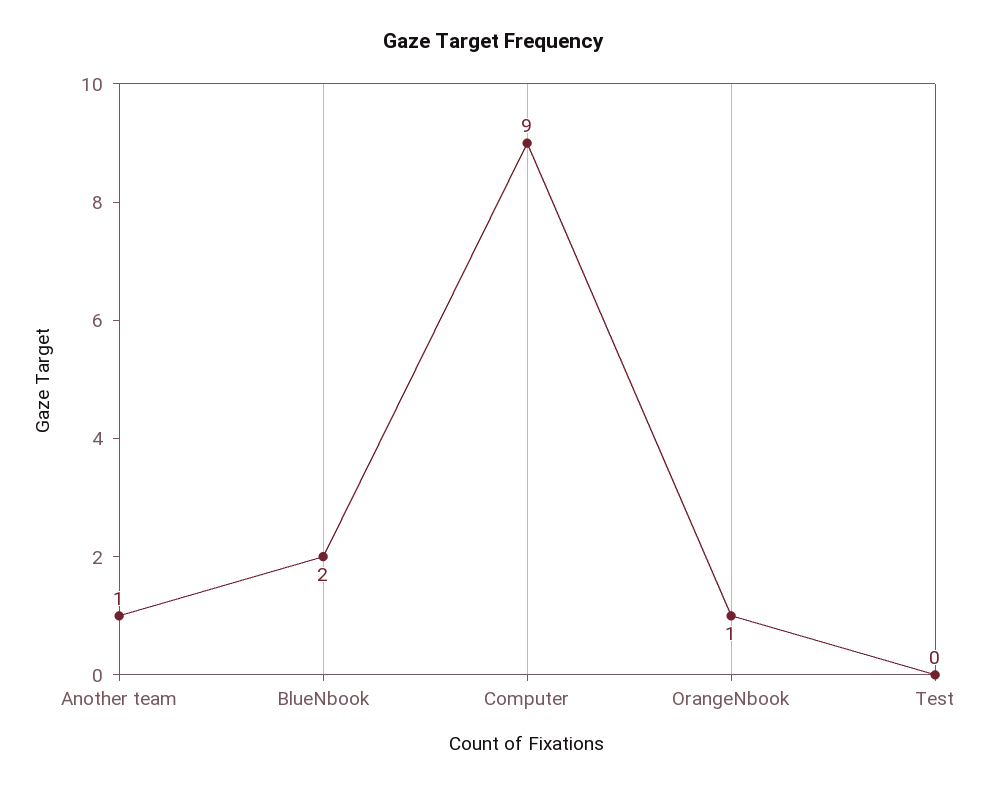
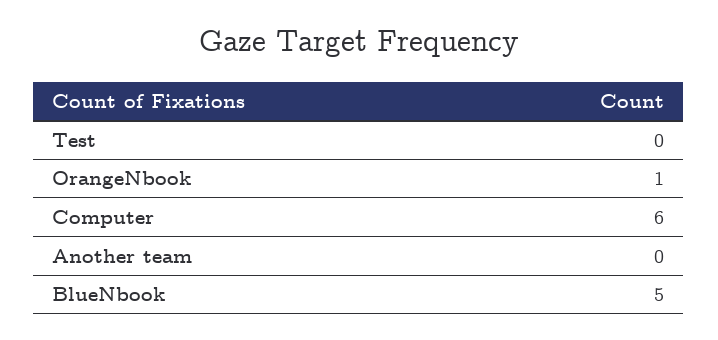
  {
-   "Another team": 1,
+   "Another team": 0,
-   "BlueNbook": 2,
+   "BlueNbook": 5,
-   "Computer": 9,
+   "Computer": 6,
    "OrangeNbook": 1,
    "Test": 0
  }

